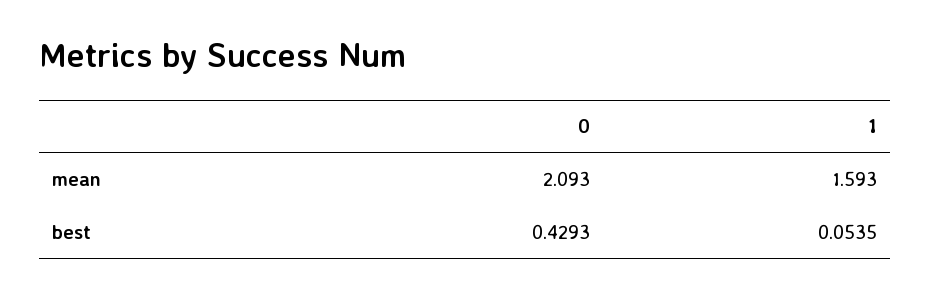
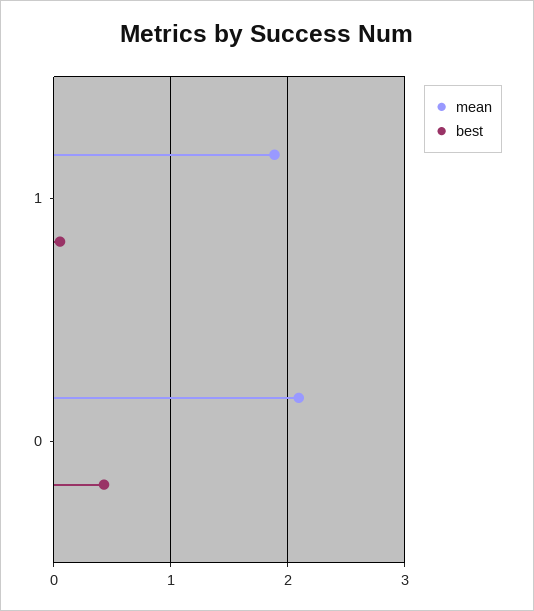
  {
    "mean": {
      "0": 2.093,
-     "1": 1.593
+     "1": 1.9
    },
    "best": {
      "0": 0.4293,
      "1": 0.0535
    }
  }

